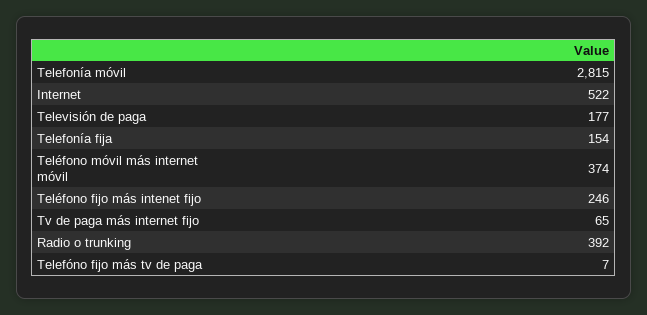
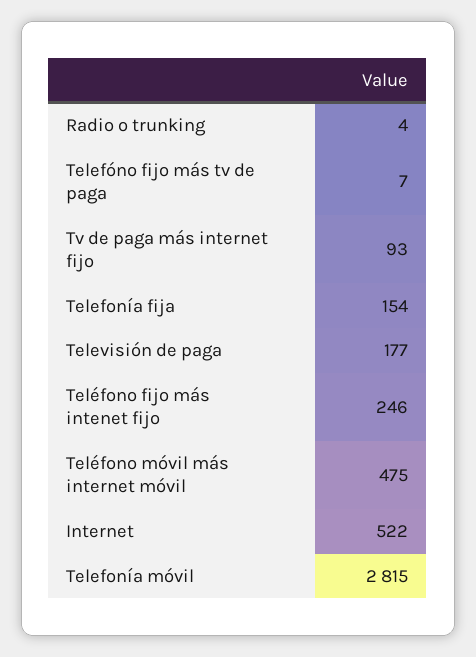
  {
    "Telefonía móvil": 2815,
    "Internet": 522,
    "Televisión de paga": 177,
    "Telefonía fija": 154,
-   "Teléfono móvil más internet móvil": 374,
+   "Teléfono móvil más internet móvil": 475,
    "Teléfono fijo más intenet fijo": 246,
-   "Tv de paga más internet fijo": 65,
+   "Tv de paga más internet fijo": 93,
-   "Radio o trunking": 392,
+   "Radio o trunking": 4,
    "Telefóno fijo más tv de paga": 7
  }

